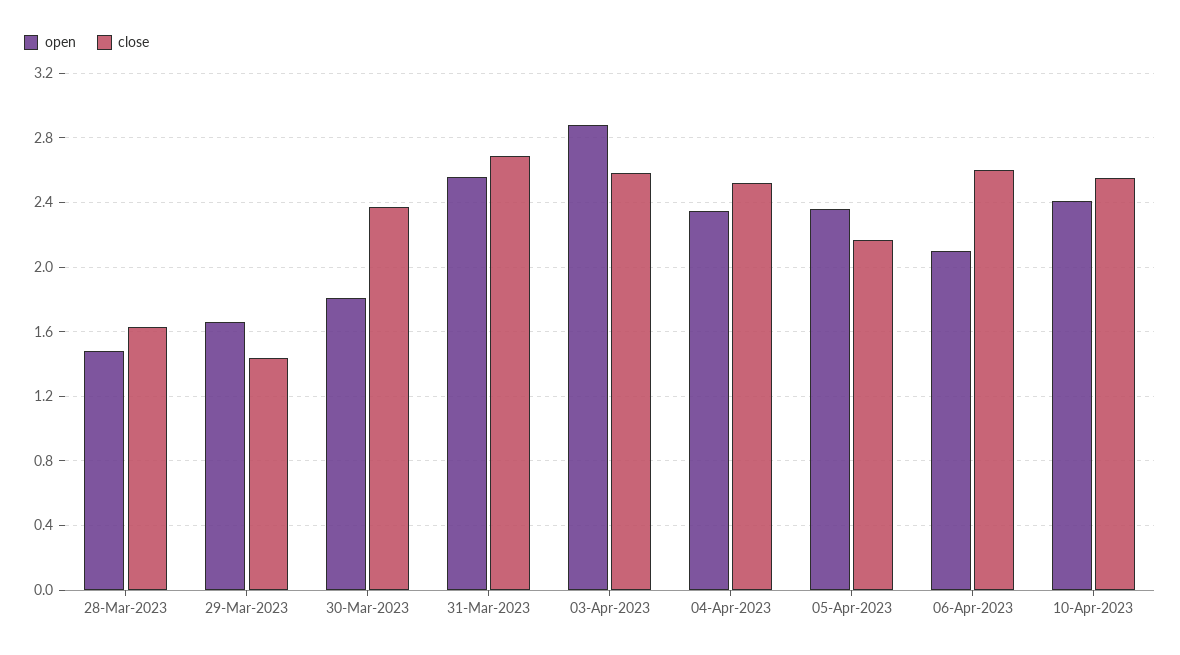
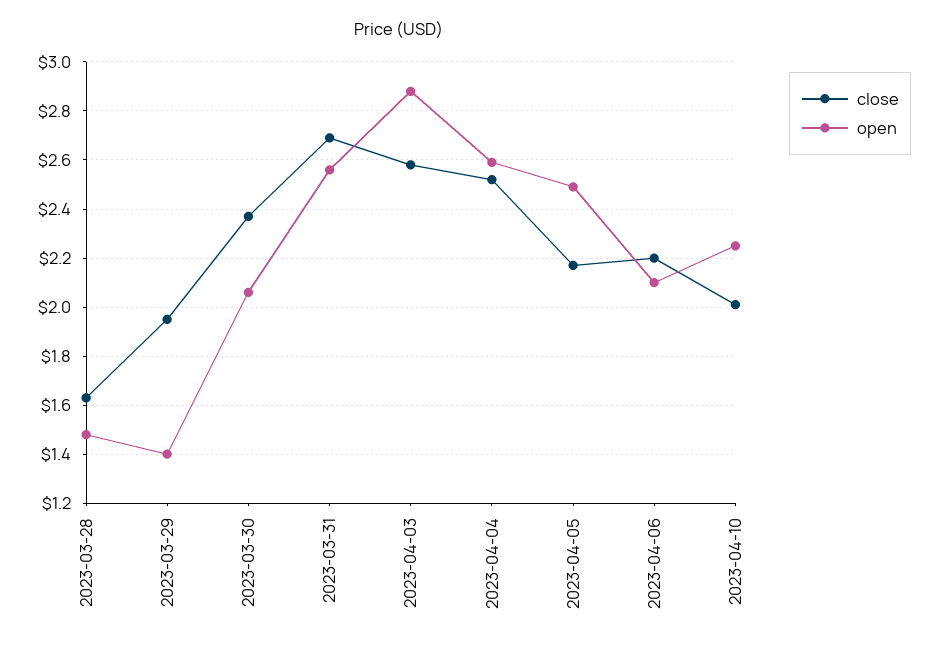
  {
    "open": {
      "28-Mar-2023": 1.5,
-     "29-Mar-2023": 1.65,
+     "29-Mar-2023": 1.4,
-     "30-Mar-2023": 1.8,
+     "30-Mar-2023": 2.05,
      "31-Mar-2023": 2.55,
      "03-Apr-2023": 2.9,
-     "04-Apr-2023": 2.35,
+     "04-Apr-2023": 2.6,
-     "05-Apr-2023": 2.35,
+     "05-Apr-2023": 2.5,
      "06-Apr-2023": 2.1,
-     "10-Apr-2023": 2.4
+     "10-Apr-2023": 2.25
    },
    "close": {
      "28-Mar-2023": 1.65,
-     "29-Mar-2023": 1.45,
+     "29-Mar-2023": 1.95,
      "30-Mar-2023": 2.35,
      "31-Mar-2023": 2.7,
      "03-Apr-2023": 2.6,
      "04-Apr-2023": 2.5,
      "05-Apr-2023": 2.15,
-     "06-Apr-2023": 2.6,
+     "06-Apr-2023": 2.2,
-     "10-Apr-2023": 2.55
+     "10-Apr-2023": 2
    }
  }

